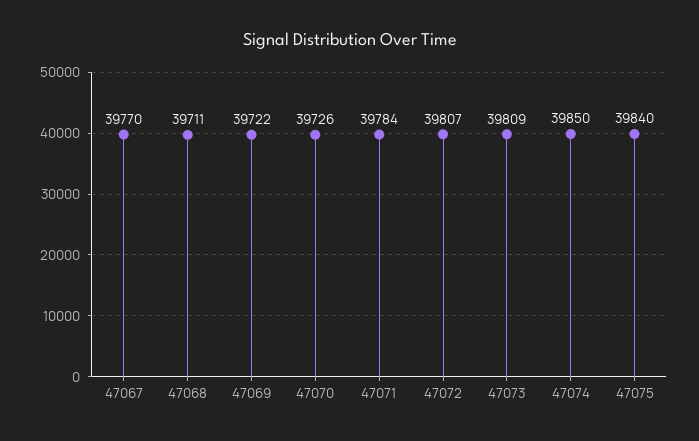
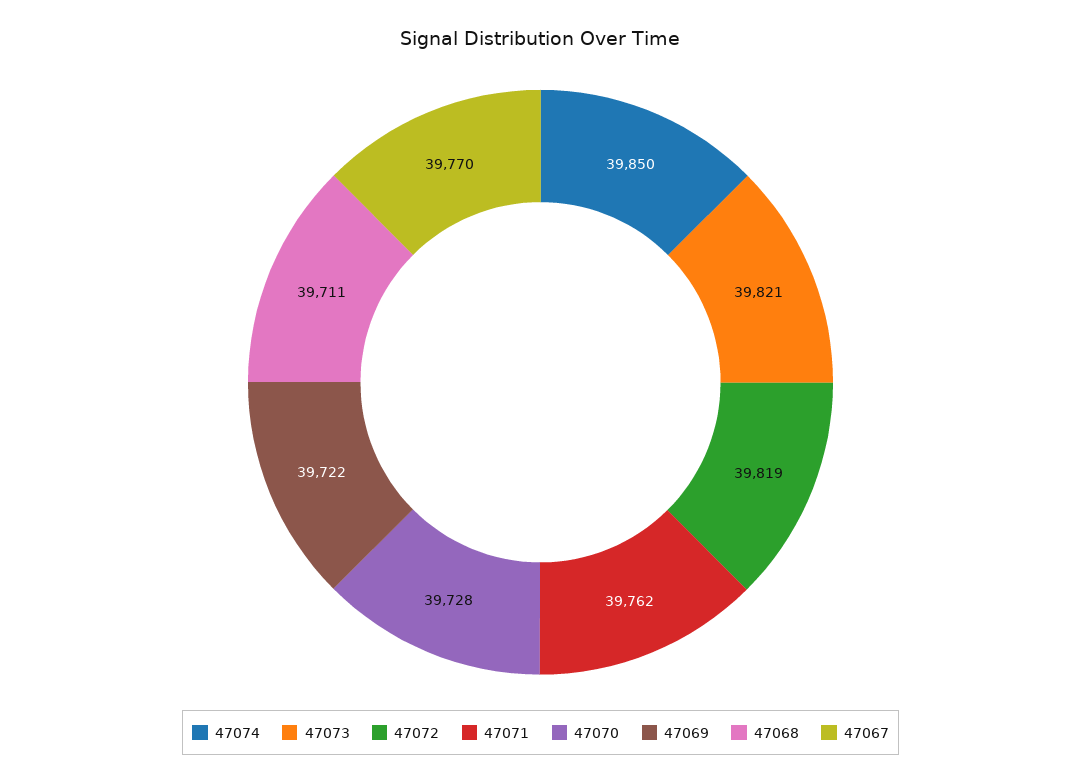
  {
    "47067": 39770,
    "47068": 39711,
    "47069": 39722,
-   "47070": 39726,
+   "47070": 39728,
-   "47071": 39784,
+   "47071": 39762,
-   "47072": 39807,
+   "47072": 39819,
-   "47073": 39809,
+   "47073": 39821,
-   "47074": 39850,
+   "47074": 39850
-   "47075": 39840
  }

